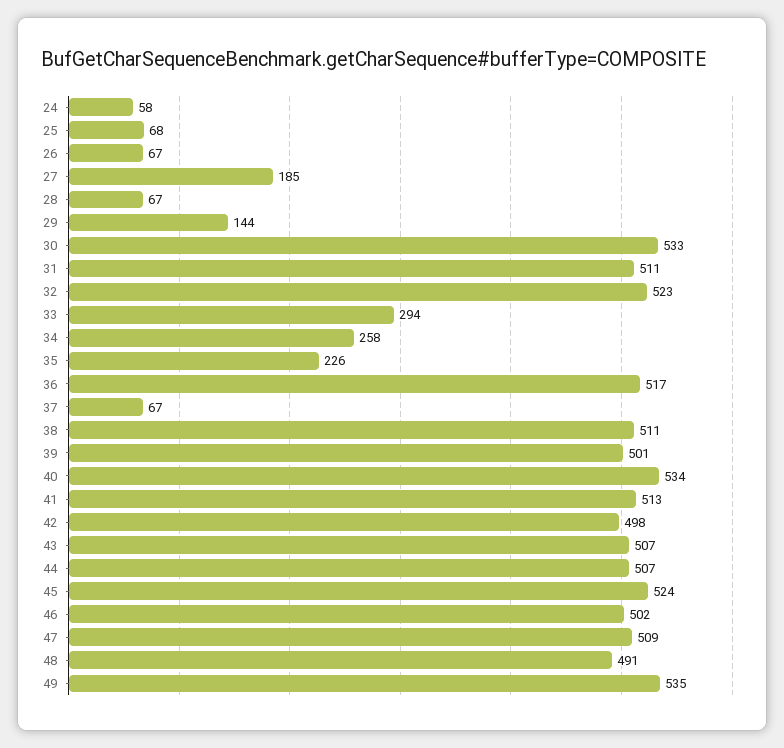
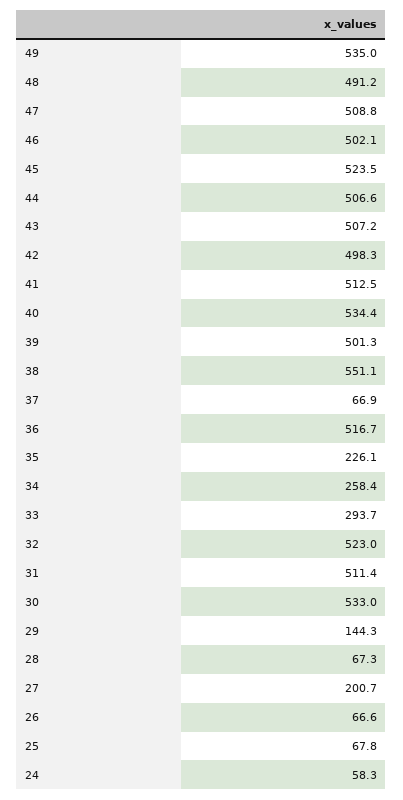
  {
    "24": 58.3,
    "25": 67.8,
    "26": 66.6,
-   "27": 185,
+   "27": 200.7,
    "28": 67.3,
    "29": 144.3,
    "30": 533,
    "31": 511.4,
    "32": 523,
    "33": 293.7,
    "34": 258.4,
    "35": 226.1,
    "36": 516.7,
    "37": 66.9,
-   "38": 511,
+   "38": 551.1,
    "39": 501.3,
    "40": 534.4,
    "41": 512.5,
    "42": 498.3,
    "43": 507.2,
    "44": 506.6,
    "45": 523.5,
    "46": 502.1,
    "47": 508.8,
    "48": 491.2,
    "49": 535
  }

